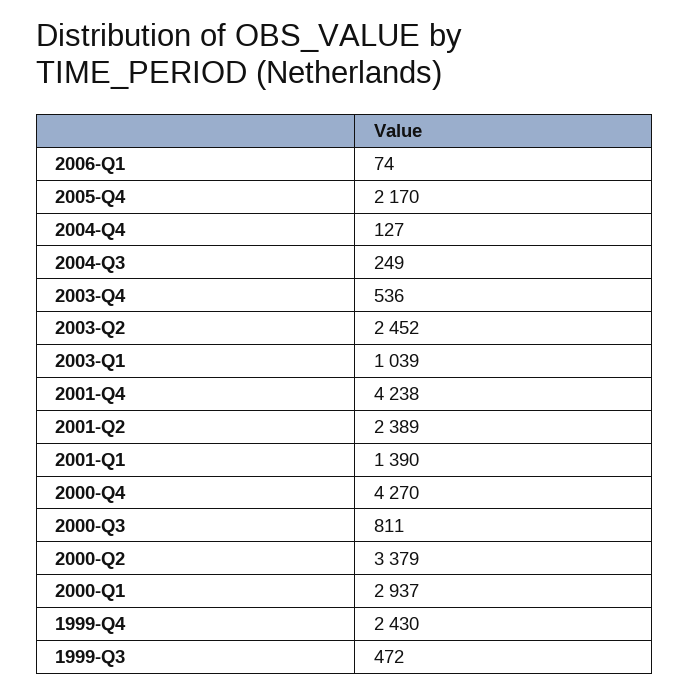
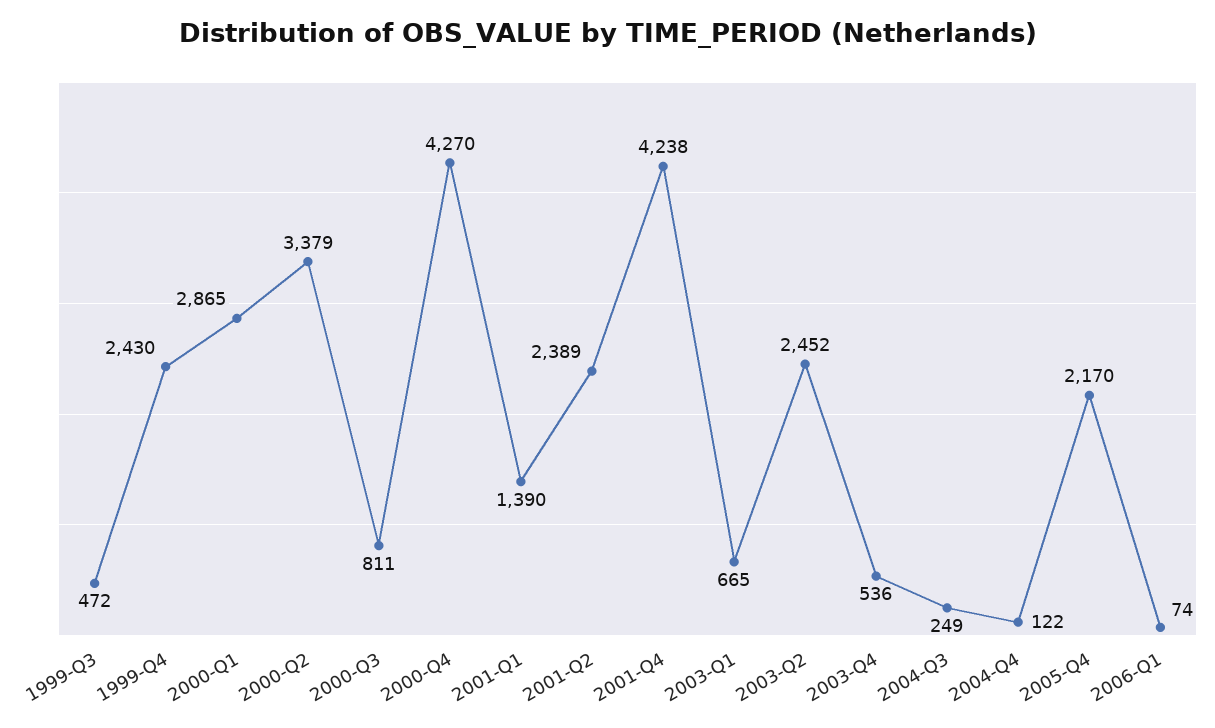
  {
    "2006-Q1": 74,
    "2005-Q4": 2170,
-   "2004-Q4": 127,
+   "2004-Q4": 122,
    "2004-Q3": 249,
    "2003-Q4": 536,
    "2003-Q2": 2452,
-   "2003-Q1": 1039,
+   "2003-Q1": 665,
    "2001-Q4": 4238,
    "2001-Q2": 2389,
    "2001-Q1": 1390,
    "2000-Q4": 4270,
    "2000-Q3": 811,
    "2000-Q2": 3379,
-   "2000-Q1": 2937,
+   "2000-Q1": 2865,
    "1999-Q4": 2430,
    "1999-Q3": 472
  }

